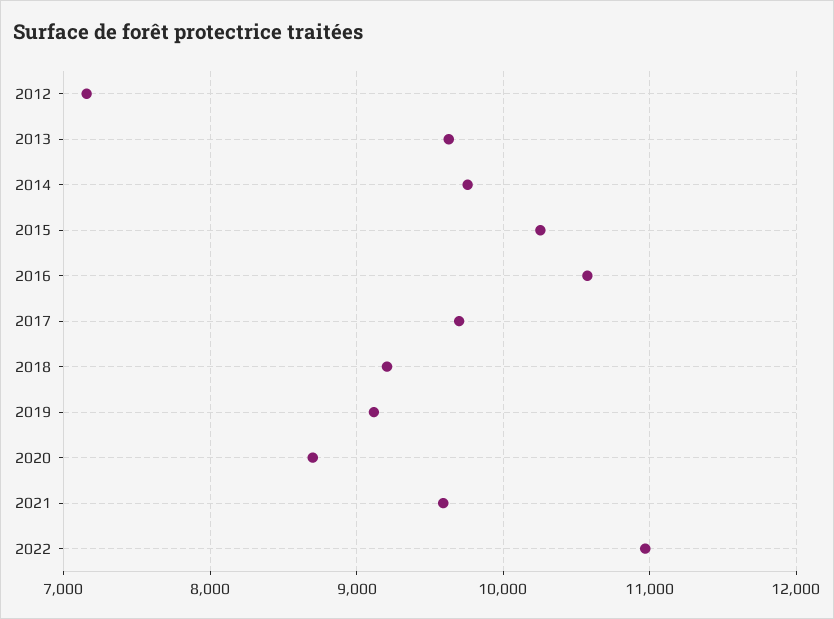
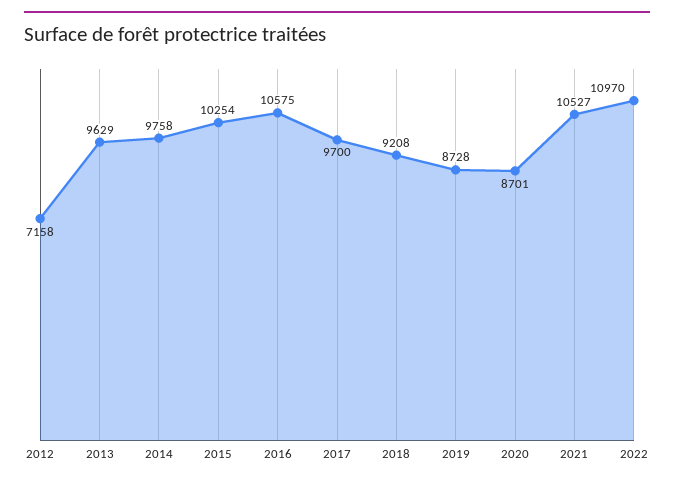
  {
    "2012": 7158,
    "2013": 9629,
    "2014": 9758,
    "2015": 10254,
    "2016": 10575,
    "2017": 9700,
    "2018": 9208,
-   "2019": 9100,
+   "2019": 8728,
    "2020": 8701,
-   "2021": 9600,
+   "2021": 10527,
    "2022": 10970
  }

